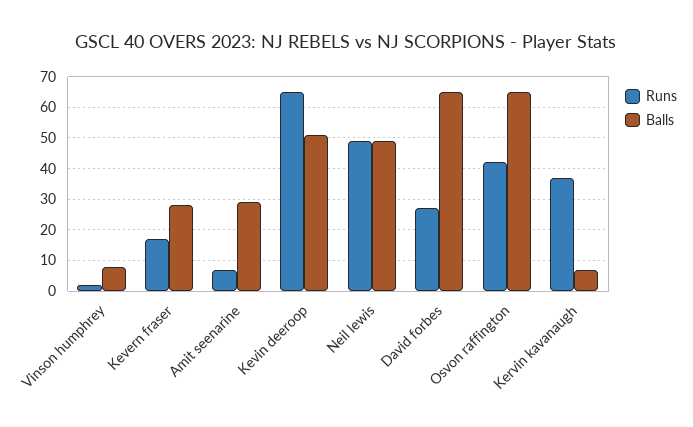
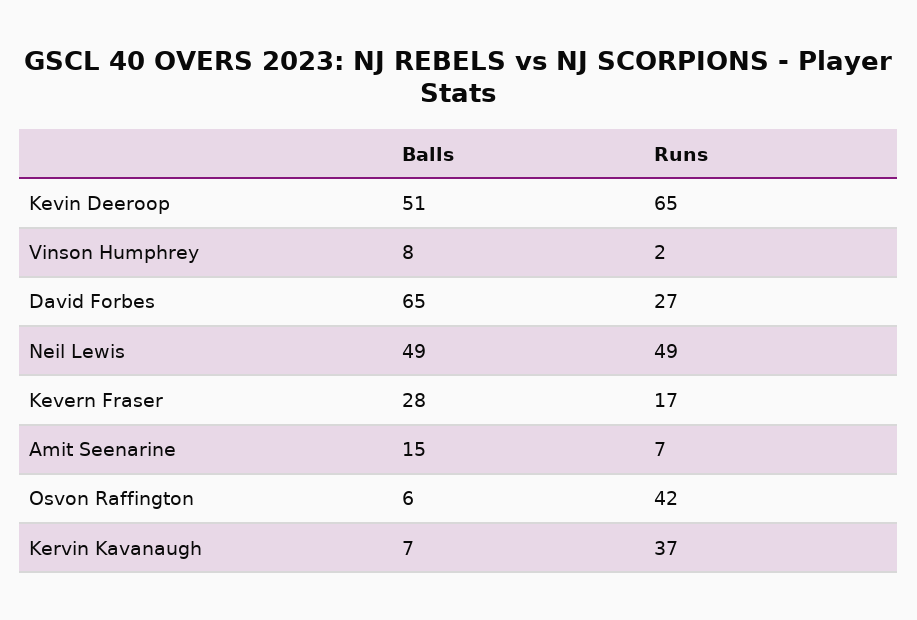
  {
    "Runs": {
      "Vinson humphrey": 2,
      "Kevern fraser": 17,
      "Amit seenarine": 7,
      "Kevin deeroop": 65,
      "Neil lewis": 49,
      "David forbes": 27,
      "Osvon raffington": 42,
      "Kervin kavanaugh": 37
    },
    "Balls": {
      "Vinson humphrey": 8,
      "Kevern fraser": 28,
-     "Amit seenarine": 30,
+     "Amit seenarine": 15,
      "Kevin deeroop": 51,
      "Neil lewis": 49,
      "David forbes": 65,
-     "Osvon raffington": 65,
+     "Osvon raffington": 6,
      "Kervin kavanaugh": 7
    }
  }

